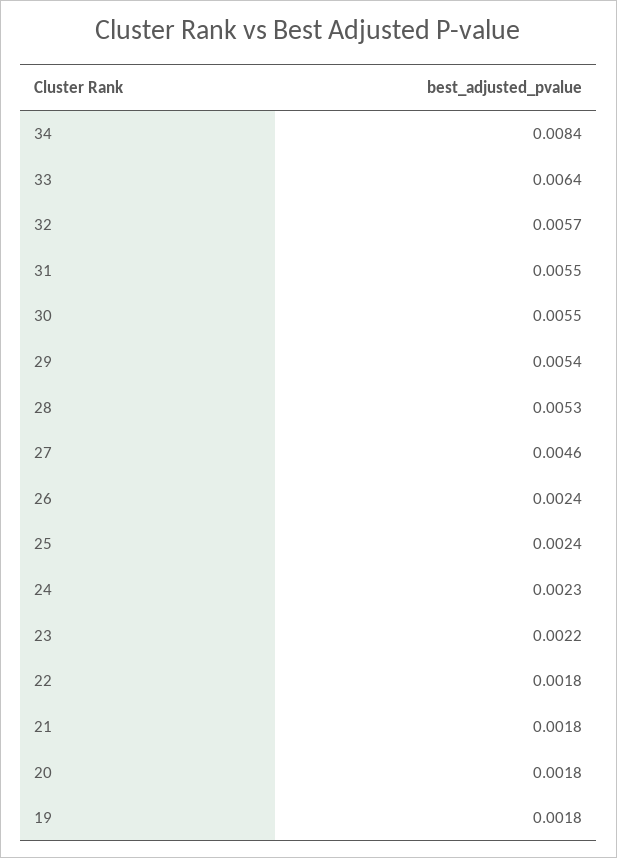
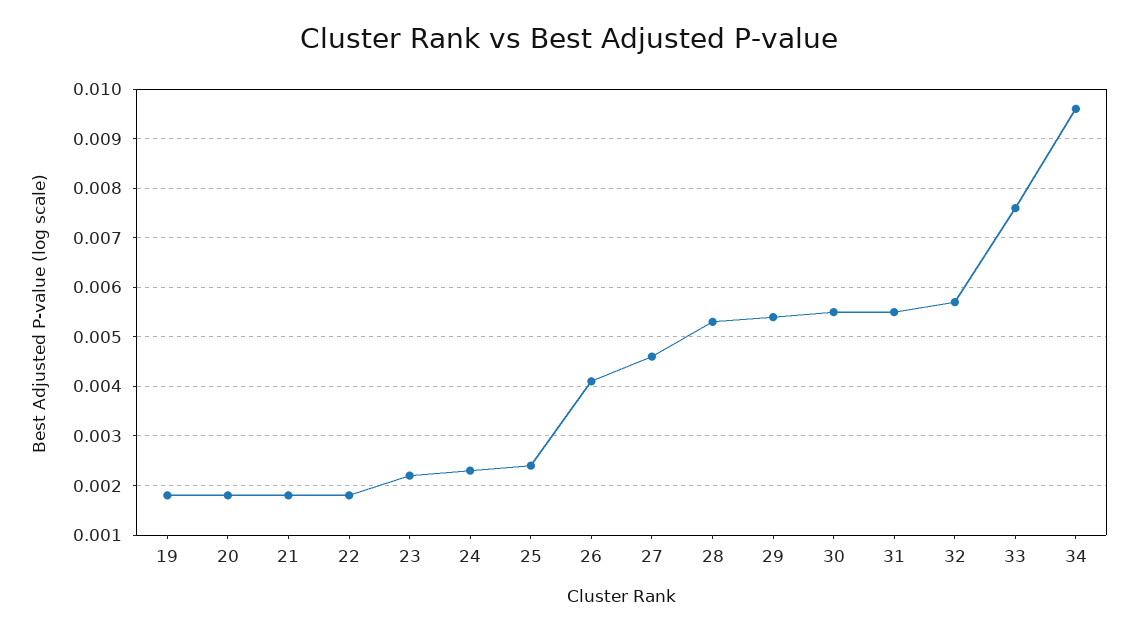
  {
-   "34": 0.0084,
+   "34": 0.0095,
-   "33": 0.0064,
+   "33": 0.0075,
    "32": 0.0057,
    "31": 0.0055,
    "30": 0.0055,
    "29": 0.0054,
    "28": 0.0053,
    "27": 0.0046,
-   "26": 0.0024,
+   "26": 0.004,
    "25": 0.0024,
    "24": 0.0023,
    "23": 0.0022,
    "22": 0.0018,
    "21": 0.0018,
    "20": 0.0018,
    "19": 0.0018
  }

